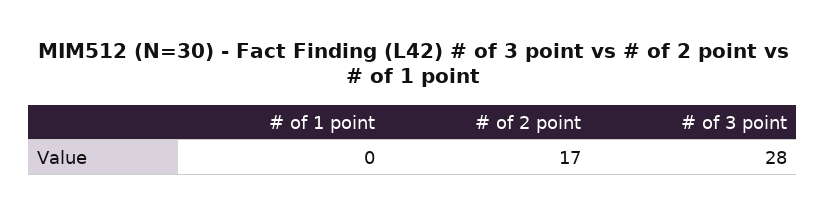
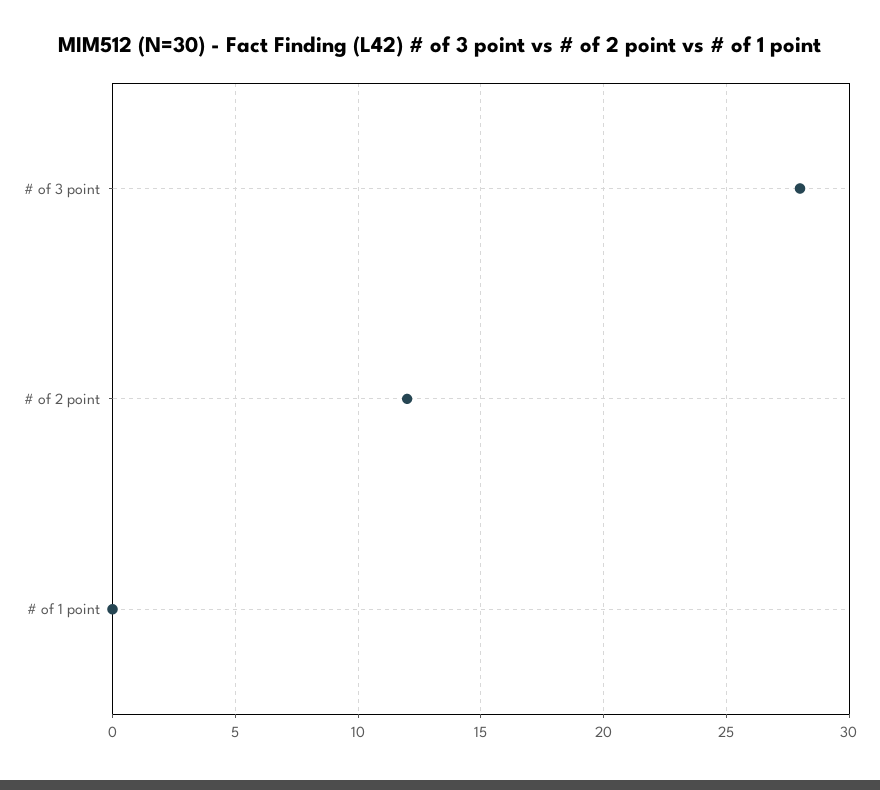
  {
    "# of 1 point": 0,
-   "# of 2 point": 17,
+   "# of 2 point": 12,
    "# of 3 point": 28
  }

